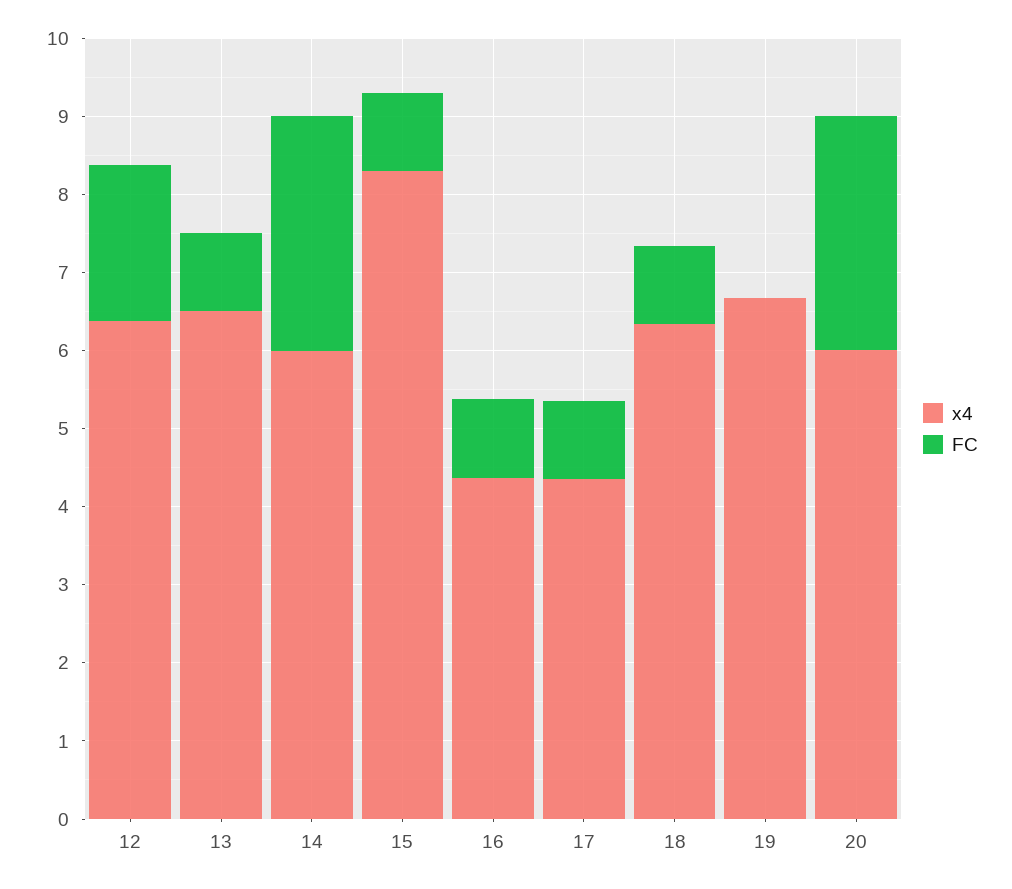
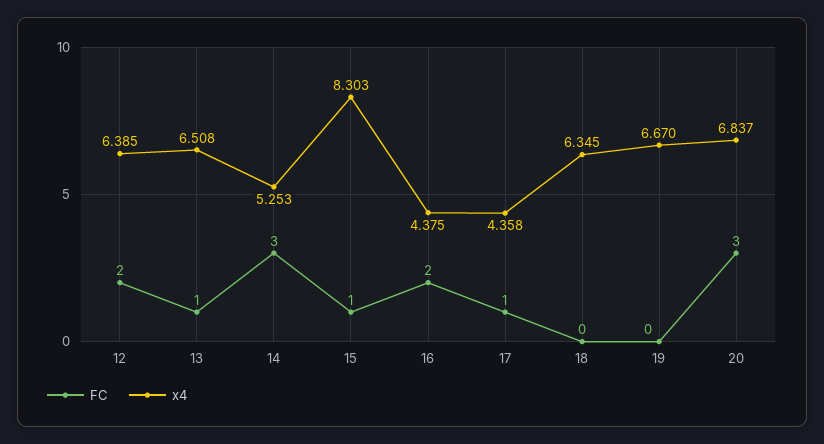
  {
    "x4": {
      "12": 6.385,
      "13": 6.508,
-     "14": 6,
+     "14": 5.253,
      "15": 8.303,
      "16": 4.375,
      "17": 4.358,
      "18": 6.345,
      "19": 6.67,
-     "20": 6
+     "20": 6.837
    },
    "FC": {
      "12": 2,
      "13": 1,
      "14": 3,
      "15": 1,
-     "16": 1,
+     "16": 2,
      "17": 1,
-     "18": 1,
+     "18": 0,
      "19": 0,
      "20": 3
    }
  }

